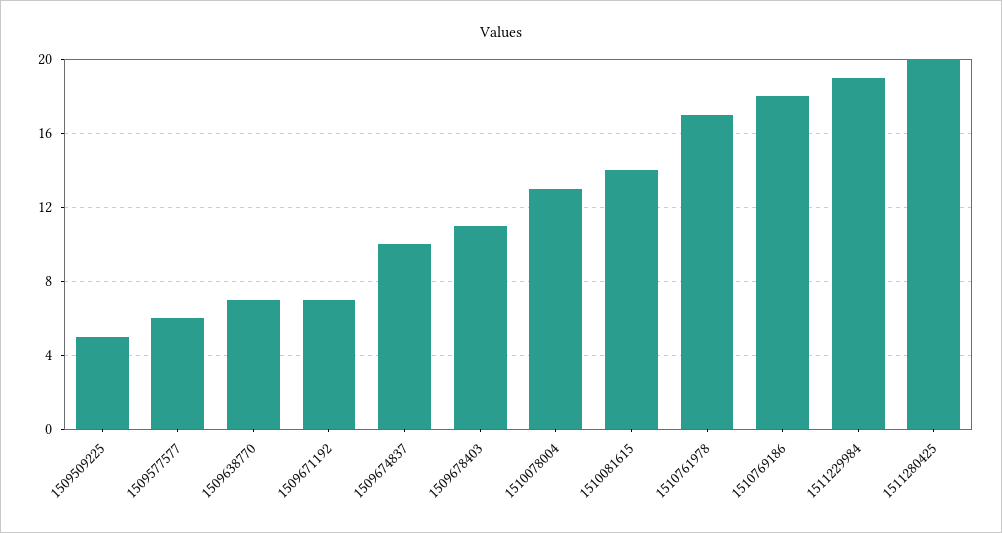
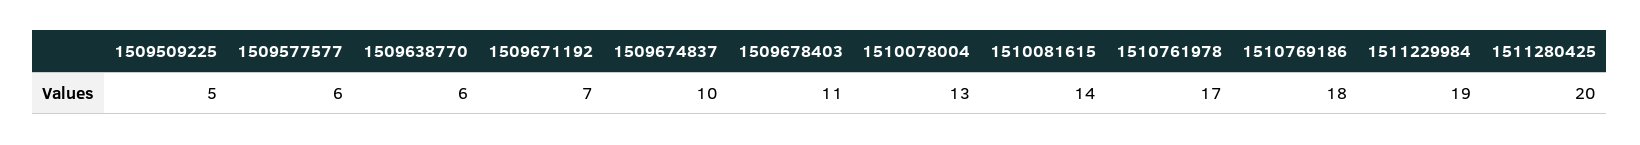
  {
    "1509509225": 5,
    "1509577577": 6,
-   "1509638770": 7,
+   "1509638770": 6,
    "1509671192": 7,
    "1509674837": 10,
    "1509678403": 11,
    "1510078004": 13,
    "1510081615": 14,
    "1510761978": 17,
    "1510769186": 18,
    "1511229984": 19,
    "1511280425": 20
  }

